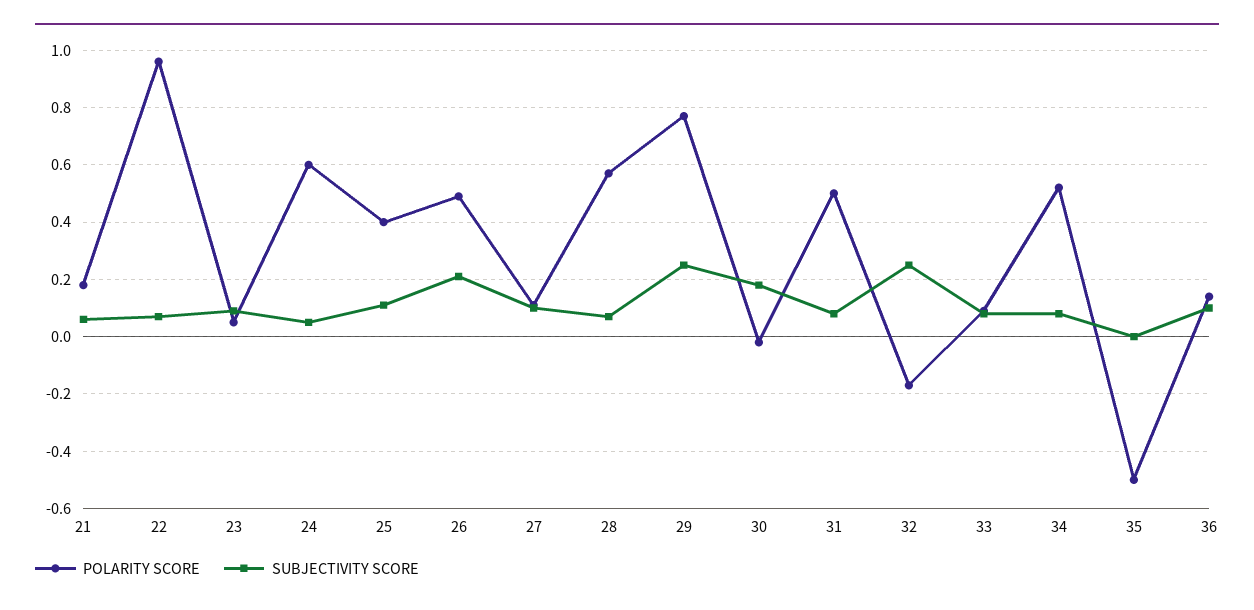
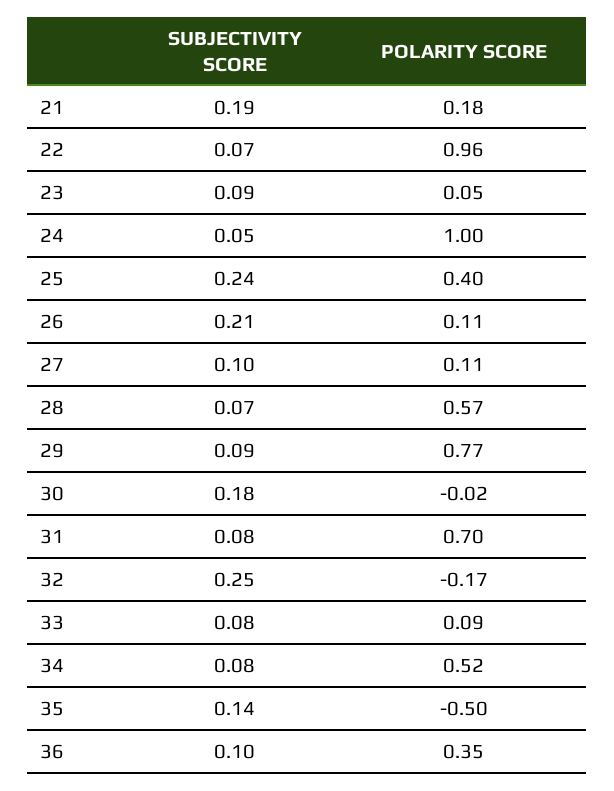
  {
    "POLARITY SCORE": {
      "21": 0.18,
      "22": 0.96,
      "23": 0.05,
-     "24": 0.6,
+     "24": 1,
      "25": 0.4,
-     "26": 0.5,
+     "26": 0.11,
      "27": 0.11,
      "28": 0.57,
      "29": 0.77,
      "30": -0.02,
-     "31": 0.5,
+     "31": 0.7,
      "32": -0.17,
      "33": 0.09,
      "34": 0.52,
      "35": -0.5,
-     "36": 0.15
+     "36": 0.35
    },
    "SUBJECTIVITY SCORE": {
-     "21": 0.05,
+     "21": 0.19,
      "22": 0.07,
      "23": 0.09,
      "24": 0.05,
-     "25": 0.1,
+     "25": 0.24,
      "26": 0.21,
      "27": 0.1,
      "28": 0.07,
-     "29": 0.25,
+     "29": 0.09,
      "30": 0.18,
      "31": 0.08,
      "32": 0.25,
      "33": 0.08,
      "34": 0.08,
-     "35": 0,
+     "35": 0.14,
      "36": 0.1
    }
  }

